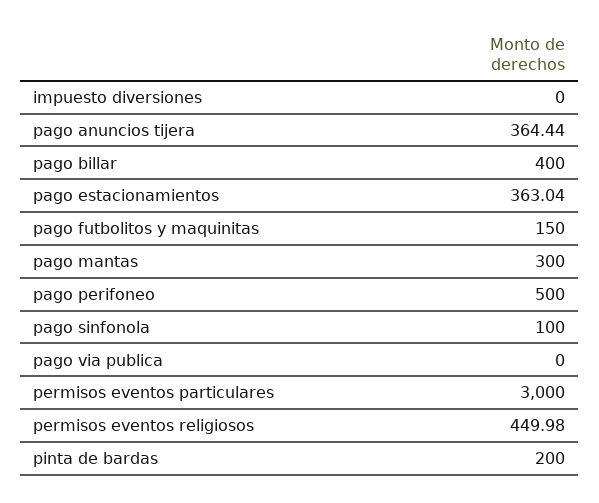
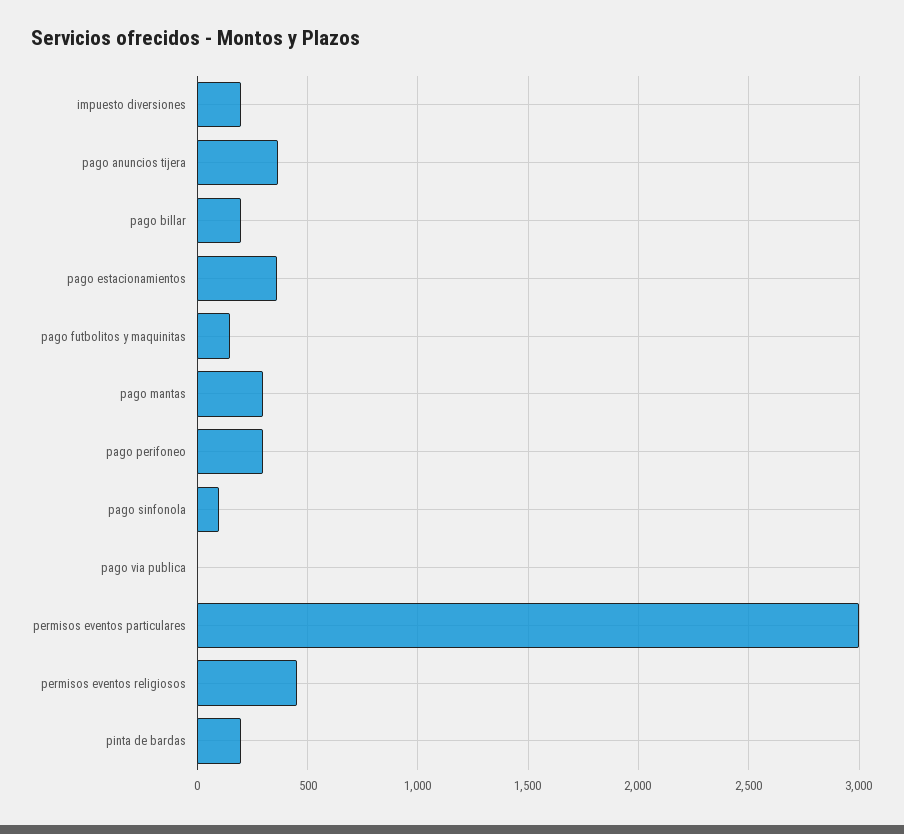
  {
-   "impuesto diversiones": 0,
+   "impuesto diversiones": 200,
    "pago anuncios tijera": 364.44,
-   "pago billar": 400,
+   "pago billar": 200,
    "pago estacionamientos": 363.04,
    "pago futbolitos y maquinitas": 150,
    "pago mantas": 300,
-   "pago perifoneo": 500,
+   "pago perifoneo": 300,
    "pago sinfonola": 100,
    "pago via publica": 0,
    "permisos eventos particulares": 3000,
    "permisos eventos religiosos": 449.98,
    "pinta de bardas": 200
  }

